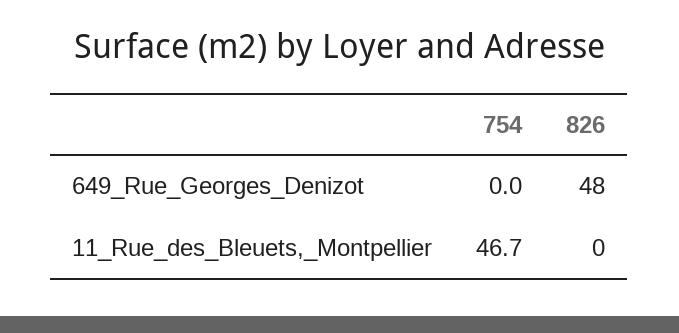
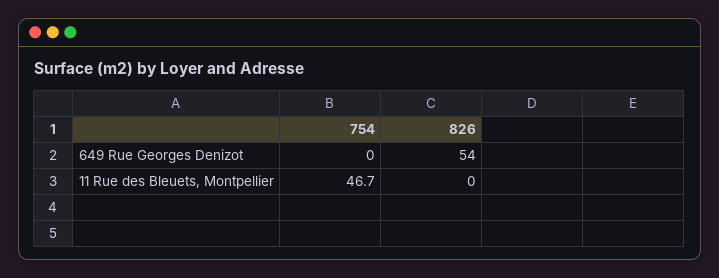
  {
    "754": {
      "649_Rue_Georges_Denizot": 0,
      "11_Rue_des_Bleuets,_Montpellier": 46.7
    },
    "826": {
-     "649_Rue_Georges_Denizot": 48,
+     "649_Rue_Georges_Denizot": 54,
      "11_Rue_des_Bleuets,_Montpellier": 0
    }
  }

